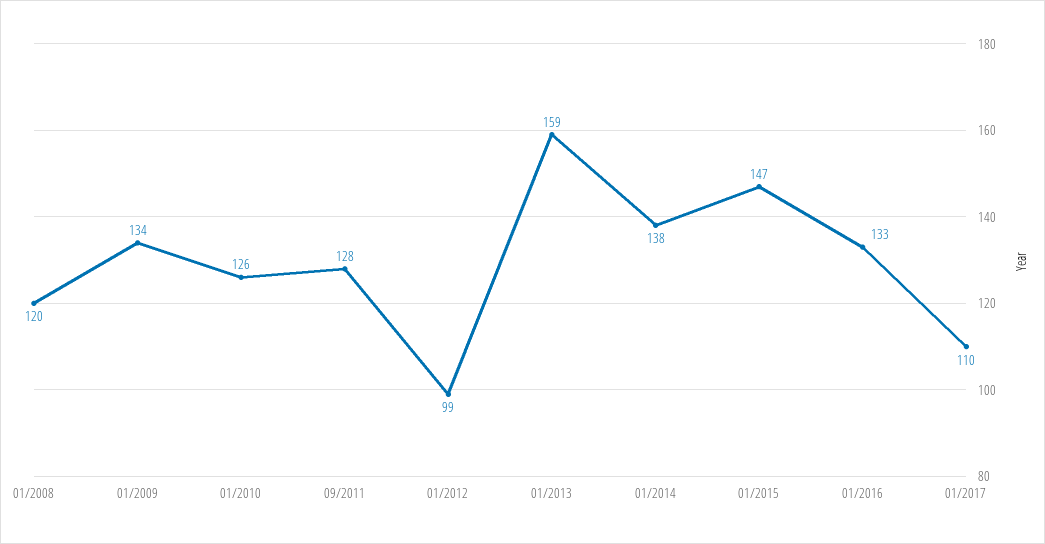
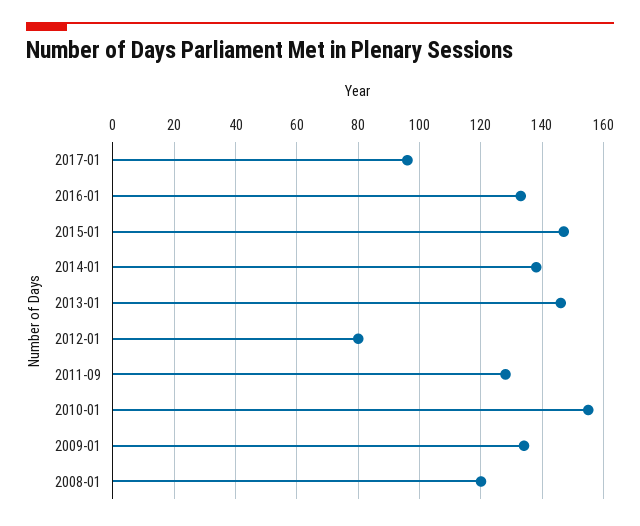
  {
    "01/2008": 120,
    "01/2009": 134,
-   "01/2010": 126,
+   "01/2010": 155,
    "09/2011": 128,
-   "01/2012": 99,
+   "01/2012": 80,
-   "01/2013": 159,
+   "01/2013": 145,
    "01/2014": 138,
    "01/2015": 147,
    "01/2016": 133,
-   "01/2017": 110
+   "01/2017": 95
  }

